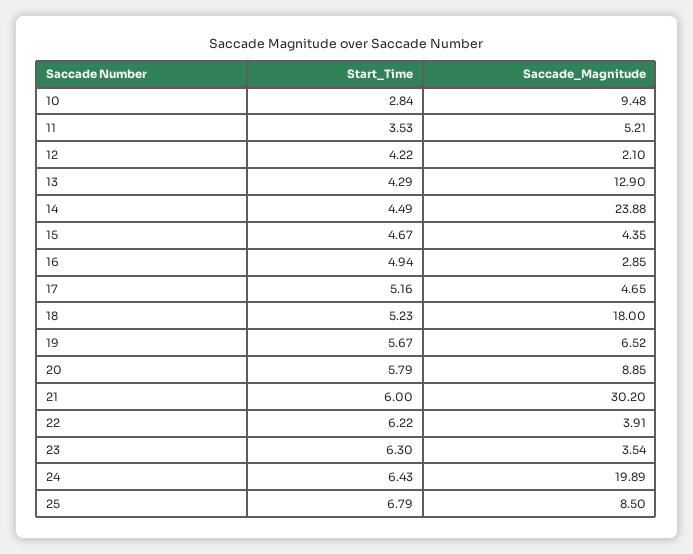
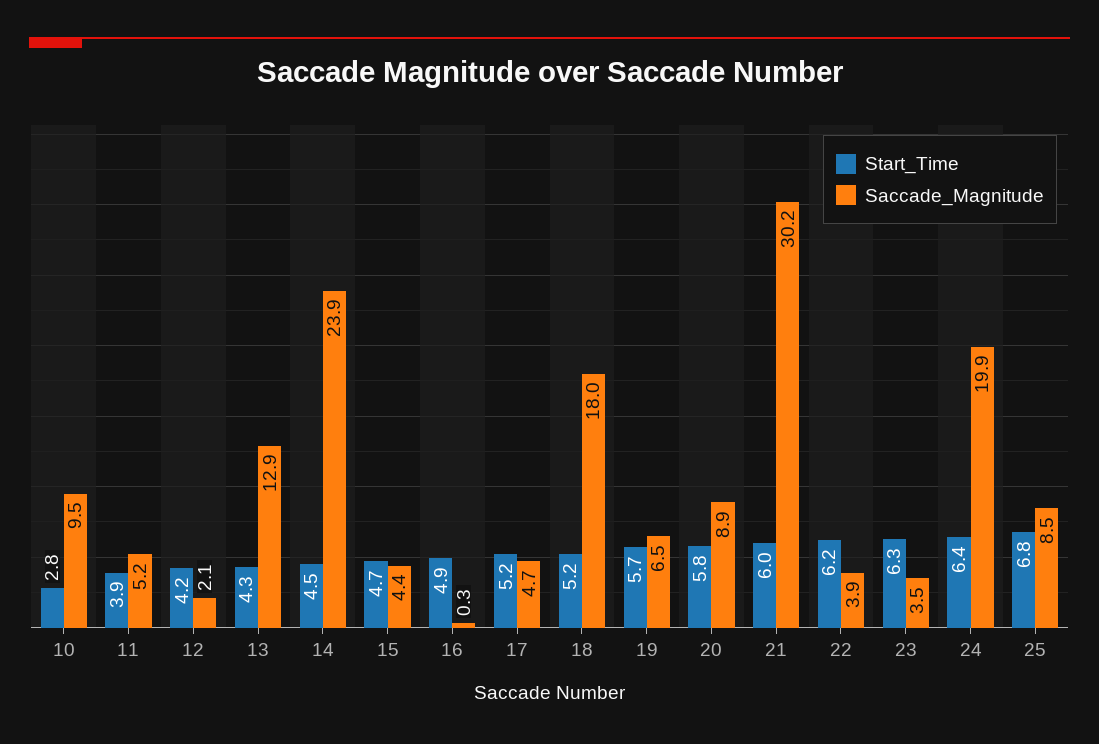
  {
    "Start_Time": {
      "10": 2.84,
-     "11": 3.53,
+     "11": 3.9,
      "12": 4.22,
      "13": 4.29,
      "14": 4.49,
      "15": 4.67,
      "16": 4.94,
      "17": 5.16,
      "18": 5.23,
      "19": 5.67,
      "20": 5.79,
      "21": 6,
      "22": 6.22,
      "23": 6.3,
      "24": 6.43,
      "25": 6.79
    },
    "Saccade_Magnitude": {
      "10": 9.48,
      "11": 5.21,
      "12": 2.1,
      "13": 12.9,
      "14": 23.88,
      "15": 4.35,
-     "16": 2.85,
+     "16": 0.3,
      "17": 4.65,
      "18": 18,
      "19": 6.52,
      "20": 8.85,
      "21": 30.2,
      "22": 3.91,
      "23": 3.54,
      "24": 19.89,
      "25": 8.5
    }
  }

